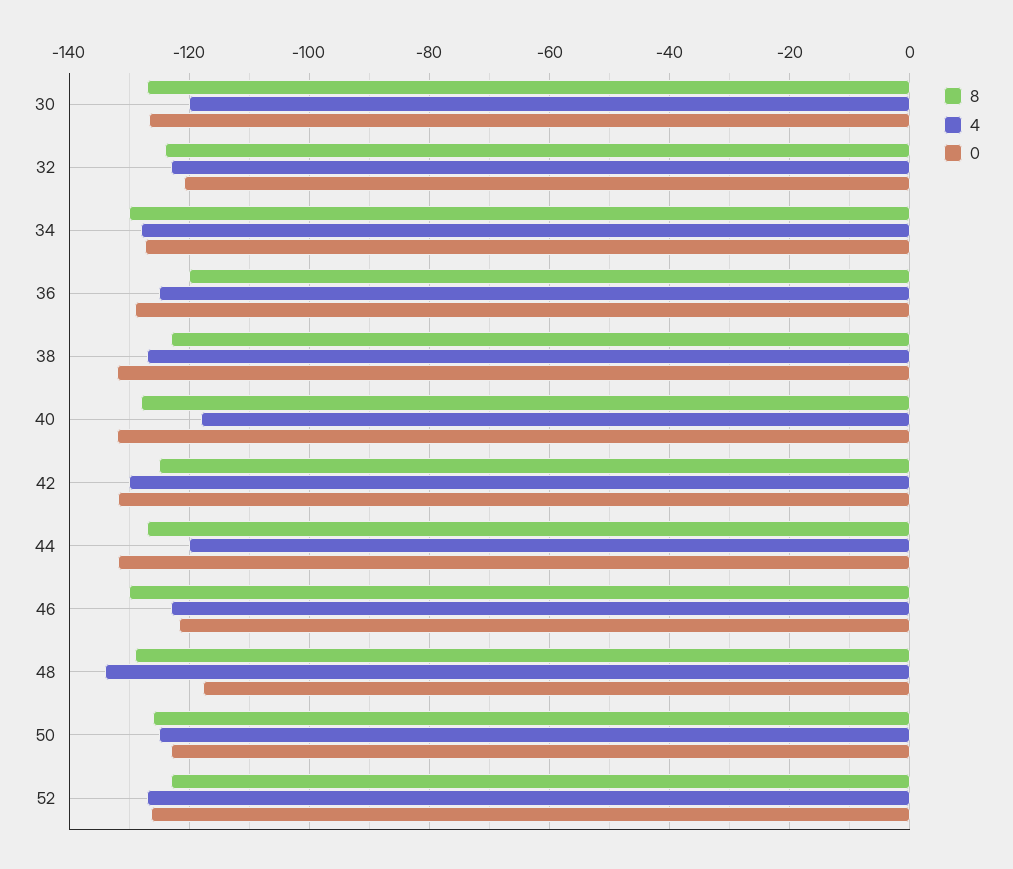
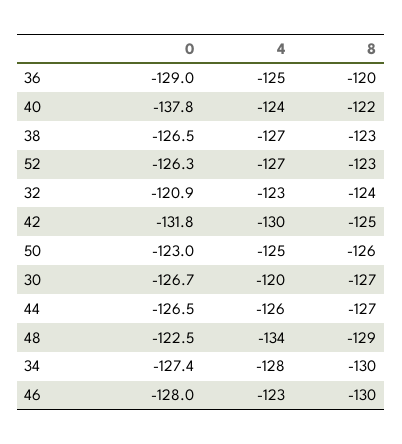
  {
    "8": {
      "30": -127,
      "32": -124,
      "34": -130,
      "36": -120,
      "38": -123,
-     "40": -128,
+     "40": -122,
      "42": -125,
      "44": -127,
      "46": -130,
      "48": -129,
      "50": -126,
      "52": -123
    },
    "4": {
      "30": -120,
      "32": -123,
      "34": -128,
      "36": -125,
      "38": -127,
-     "40": -118,
+     "40": -124,
      "42": -130,
-     "44": -120,
+     "44": -126,
      "46": -123,
      "48": -134,
      "50": -125,
      "52": -127
    },
    "0": {
      "30": -126.7,
      "32": -120.9,
      "34": -127.4,
      "36": -129,
-     "38": -132,
+     "38": -126.5,
-     "40": -132,
+     "40": -137.8,
      "42": -131.8,
-     "44": -132,
+     "44": -126.5,
-     "46": -122,
+     "46": -128,
-     "48": -118,
+     "48": -122.5,
      "50": -123,
      "52": -126.3
    }
  }

